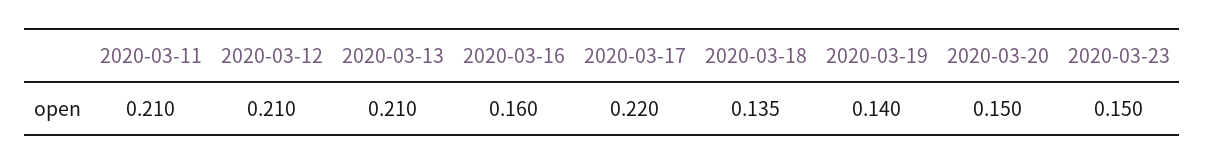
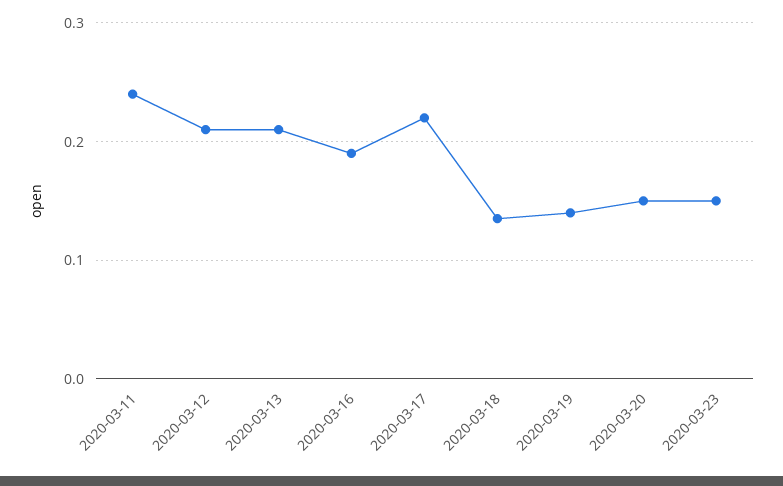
  {
-   "2020-03-11": 0.21,
+   "2020-03-11": 0.24,
    "2020-03-12": 0.21,
    "2020-03-13": 0.21,
-   "2020-03-16": 0.16,
+   "2020-03-16": 0.19,
    "2020-03-17": 0.22,
    "2020-03-18": 0.135,
    "2020-03-19": 0.14,
    "2020-03-20": 0.15,
    "2020-03-23": 0.15
  }

